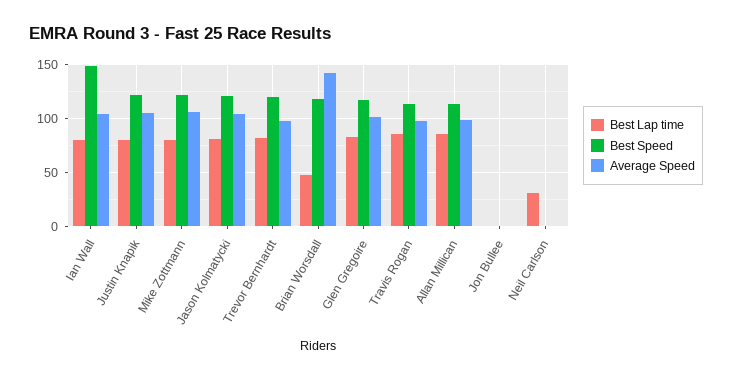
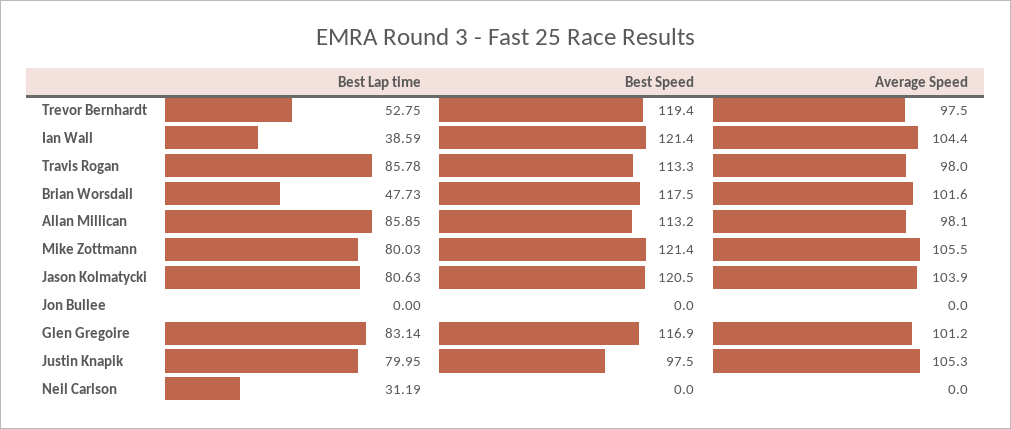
  {
    "Best Lap time": {
-     "Ian Wall": 80,
+     "Ian Wall": 38.59,
      "Justin Knapik": 79.95,
      "Mike Zottmann": 80.03,
      "Jason Kolmatycki": 80.63,
-     "Trevor Bernhardt": 80,
+     "Trevor Bernhardt": 52.75,
      "Brian Worsdall": 47.73,
      "Glen Gregoire": 83.14,
      "Travis Rogan": 85.78,
      "Allan Millican": 85.85,
      "Jon Bullee": 0,
      "Neil Carlson": 31.19
    },
    "Best Speed": {
-     "Ian Wall": 150,
+     "Ian Wall": 121.4,
-     "Justin Knapik": 120,
+     "Justin Knapik": 97.5,
      "Mike Zottmann": 121.4,
      "Jason Kolmatycki": 120.5,
      "Trevor Bernhardt": 119.4,
      "Brian Worsdall": 117.5,
      "Glen Gregoire": 116.9,
      "Travis Rogan": 113.3,
      "Allan Millican": 113.2,
      "Jon Bullee": 0,
      "Neil Carlson": 0
    },
    "Average Speed": {
      "Ian Wall": 104.4,
      "Justin Knapik": 105.3,
      "Mike Zottmann": 105.5,
      "Jason Kolmatycki": 103.9,
      "Trevor Bernhardt": 97.5,
-     "Brian Worsdall": 140,
+     "Brian Worsdall": 101.6,
      "Glen Gregoire": 101.2,
      "Travis Rogan": 98,
      "Allan Millican": 98.1,
      "Jon Bullee": 0,
      "Neil Carlson": 0
    }
  }

